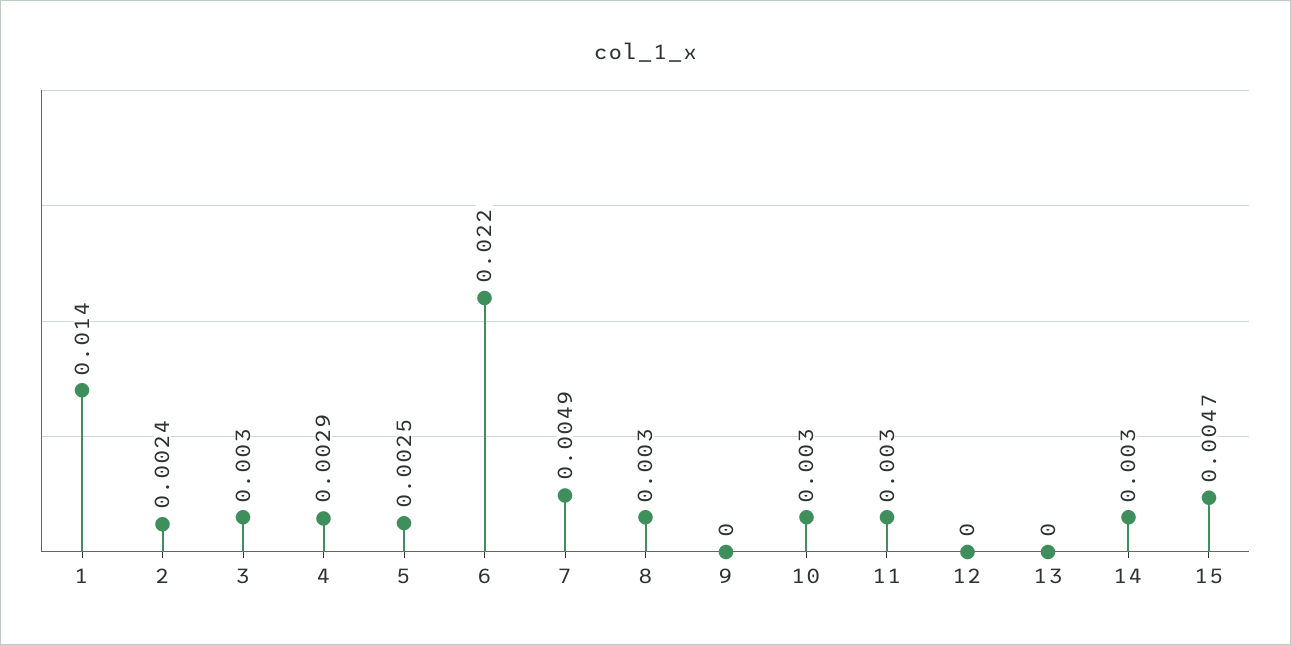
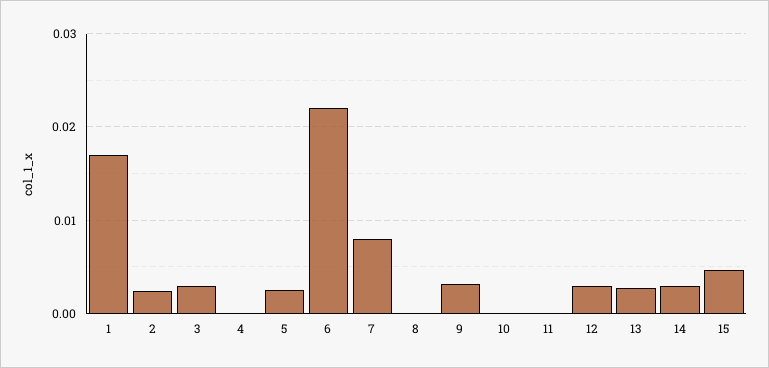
  {
-   "1": 0.014,
+   "1": 0.017,
    "2": 0.0024,
    "3": 0.003,
-   "4": 0.0029,
+   "4": 0,
    "5": 0.0025,
    "6": 0.022,
-   "7": 0.0049,
+   "7": 0.008,
-   "8": 0.003,
+   "8": 0,
-   "9": 0,
+   "9": 0.003,
-   "10": 0.003,
+   "10": 0,
-   "11": 0.003,
+   "11": 0,
-   "12": 0,
+   "12": 0.003,
-   "13": 0,
+   "13": 0.003,
    "14": 0.003,
    "15": 0.0047
  }

